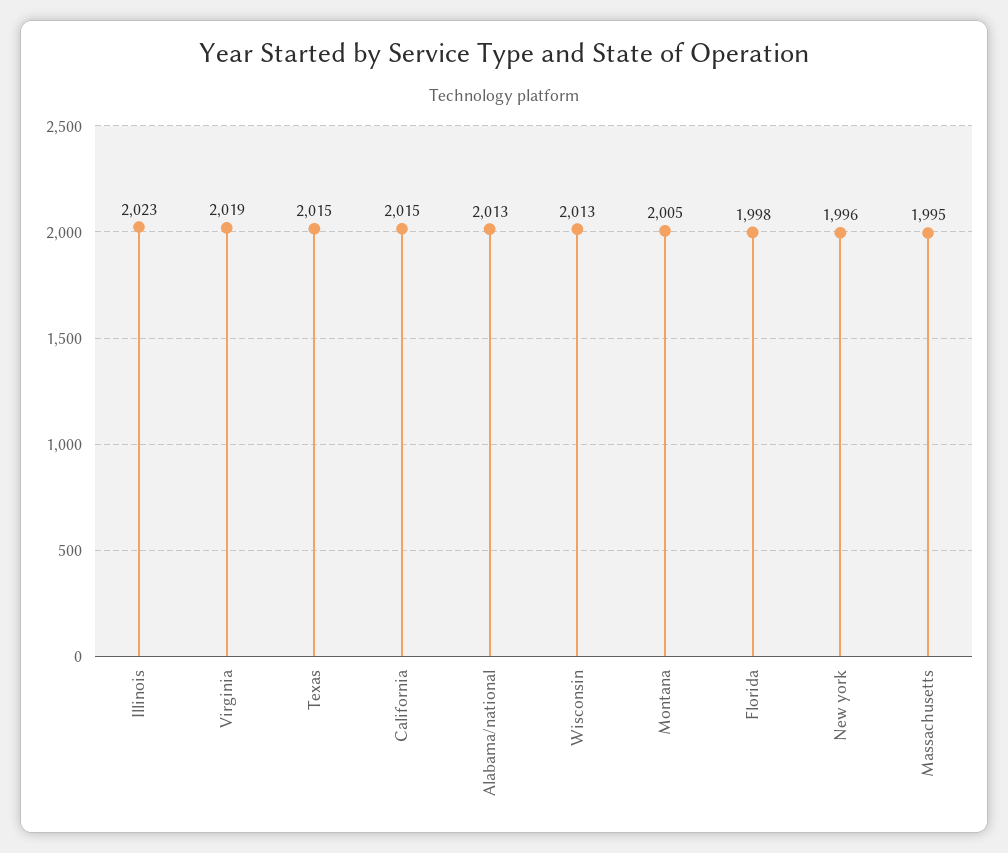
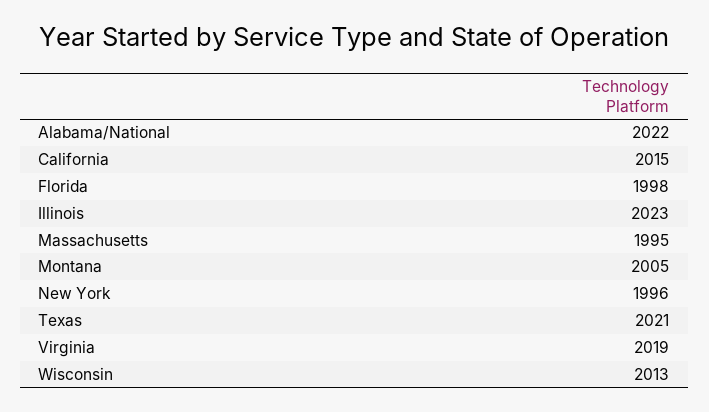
  {
    "Illinois": 2023,
    "Virginia": 2019,
-   "Texas": 2015,
+   "Texas": 2021,
    "California": 2015,
-   "Alabama/national": 2013,
+   "Alabama/national": 2022,
    "Wisconsin": 2013,
    "Montana": 2005,
    "Florida": 1998,
    "New york": 1996,
    "Massachusetts": 1995
  }

